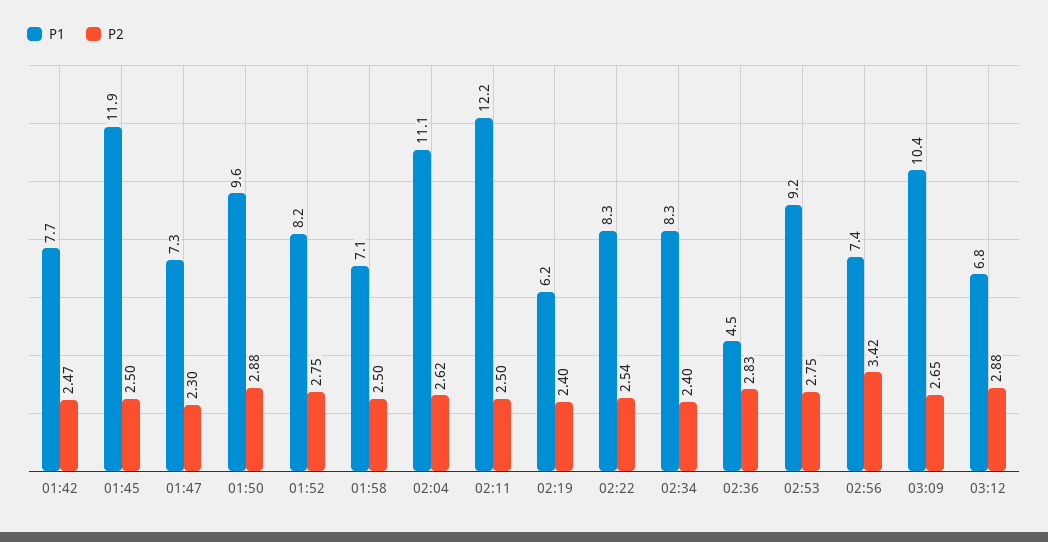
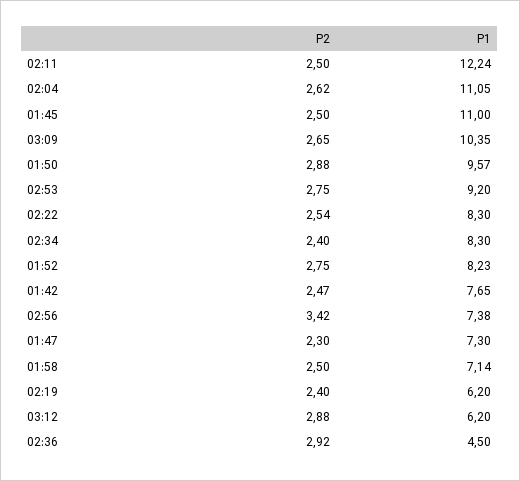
  {
    "P1": {
      "01:42": 7.65,
-     "01:45": 11.9,
+     "01:45": 11,
      "01:47": 7.3,
      "01:50": 9.57,
      "01:52": 8.23,
      "01:58": 7.14,
      "02:04": 11.05,
      "02:11": 12.24,
      "02:19": 6.2,
      "02:22": 8.3,
      "02:34": 8.3,
      "02:36": 4.5,
      "02:53": 9.2,
      "02:56": 7.38,
      "03:09": 10.35,
-     "03:12": 6.8
+     "03:12": 6.2
    },
    "P2": {
      "01:42": 2.47,
      "01:45": 2.5,
      "01:47": 2.3,
      "01:50": 2.88,
      "01:52": 2.75,
      "01:58": 2.5,
      "02:04": 2.62,
      "02:11": 2.5,
      "02:19": 2.4,
      "02:22": 2.54,
      "02:34": 2.4,
-     "02:36": 2.83,
+     "02:36": 2.92,
      "02:53": 2.75,
      "02:56": 3.42,
      "03:09": 2.65,
      "03:12": 2.88
    }
  }

